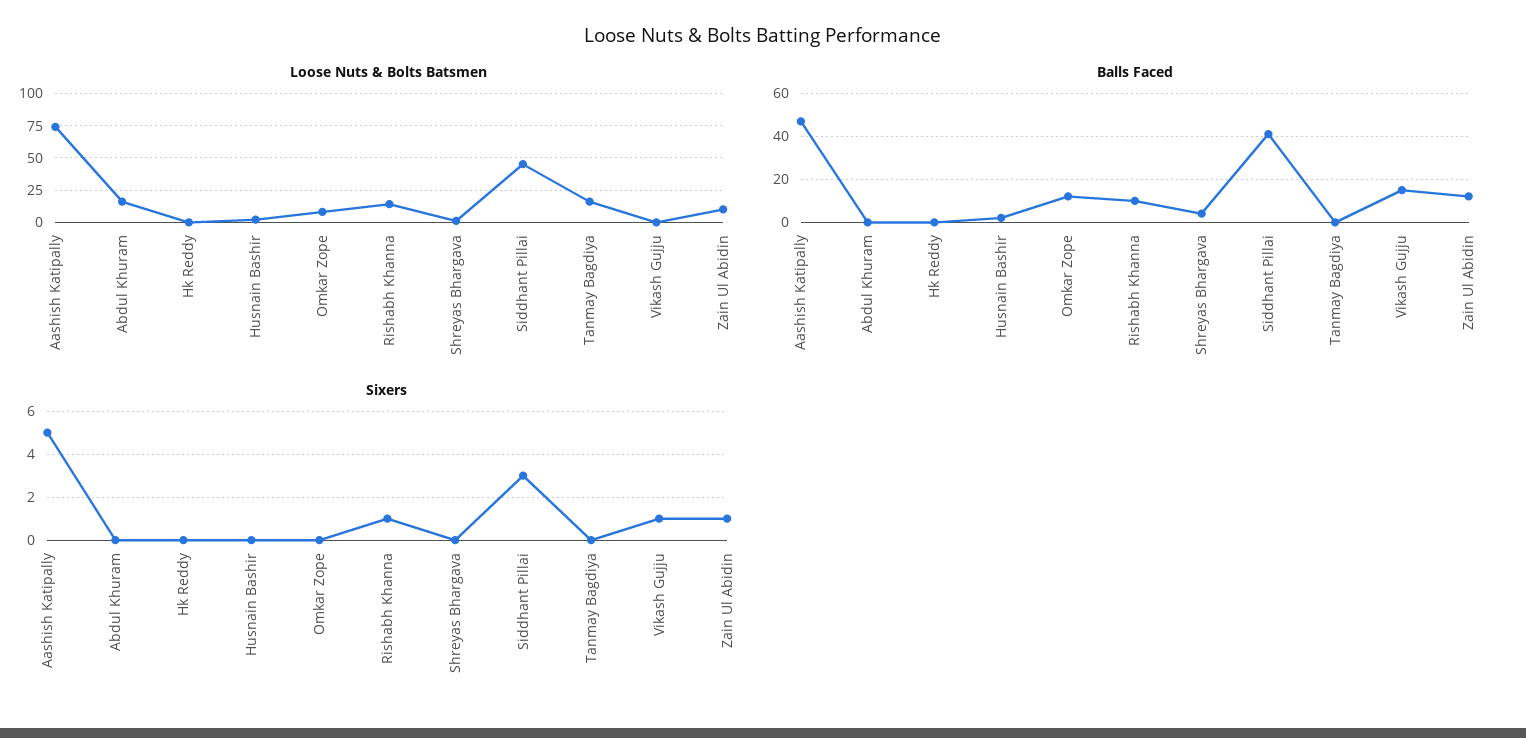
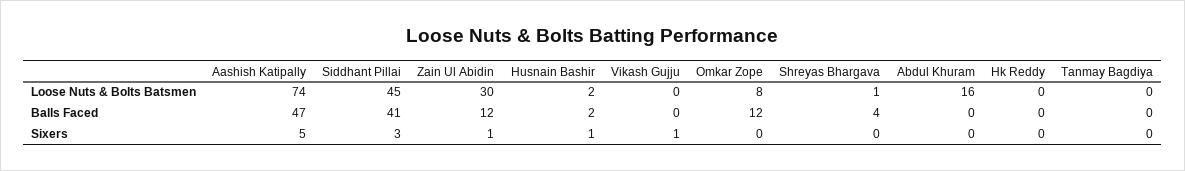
  {
    "Loose Nuts & Bolts Batsmen": {
      "Aashish Katipally": 74,
      "Abdul Khuram": 16,
      "Hk Reddy": 0,
      "Husnain Bashir": 2,
      "Omkar Zope": 8,
-     "Rishabh Khanna": 15,
      "Shreyas Bhargava": 1,
      "Siddhant Pillai": 45,
-     "Tanmay Bagdiya": 15,
+     "Tanmay Bagdiya": 0,
      "Vikash Gujju": 0,
-     "Zain Ul Abidin": 10
+     "Zain Ul Abidin": 30
    },
    "Balls Faced": {
      "Aashish Katipally": 47,
      "Abdul Khuram": 0,
      "Hk Reddy": 0,
      "Husnain Bashir": 2,
      "Omkar Zope": 12,
-     "Rishabh Khanna": 10,
      "Shreyas Bhargava": 4,
      "Siddhant Pillai": 41,
      "Tanmay Bagdiya": 0,
-     "Vikash Gujju": 15,
+     "Vikash Gujju": 0,
      "Zain Ul Abidin": 12
    },
    "Sixers": {
      "Aashish Katipally": 5,
      "Abdul Khuram": 0,
      "Hk Reddy": 0,
-     "Husnain Bashir": 0,
+     "Husnain Bashir": 1,
      "Omkar Zope": 0,
-     "Rishabh Khanna": 1,
      "Shreyas Bhargava": 0,
      "Siddhant Pillai": 3,
      "Tanmay Bagdiya": 0,
      "Vikash Gujju": 1,
      "Zain Ul Abidin": 1
    }
  }

